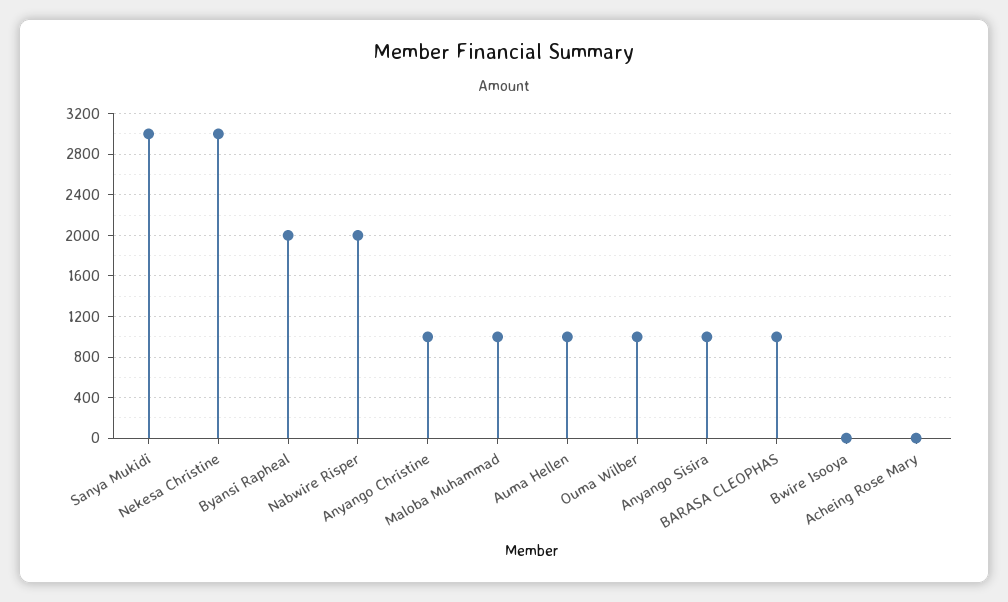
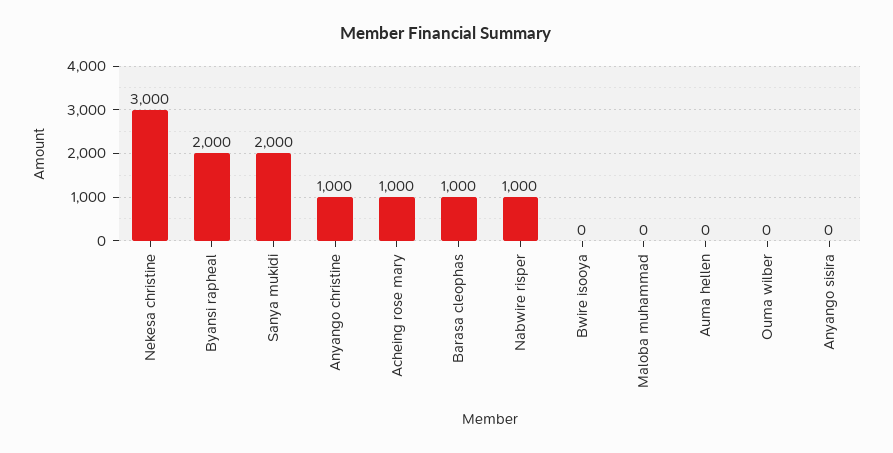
  {
-   "Sanya Mukidi": 3000,
+   "Sanya Mukidi": 2000,
    "Nekesa Christine": 3000,
    "Byansi Rapheal": 2000,
-   "Nabwire Risper": 2000,
+   "Nabwire Risper": 1000,
    "Anyango Christine": 1000,
-   "Maloba Muhammad": 1000,
+   "Maloba Muhammad": 0,
-   "Auma Hellen": 1000,
+   "Auma Hellen": 0,
-   "Ouma Wilber": 1000,
+   "Ouma Wilber": 0,
-   "Anyango Sisira": 1000,
+   "Anyango Sisira": 0,
    "BARASA CLEOPHAS": 1000,
    "Bwire Isooya": 0,
-   "Acheing Rose Mary": 0
+   "Acheing Rose Mary": 1000
  }

